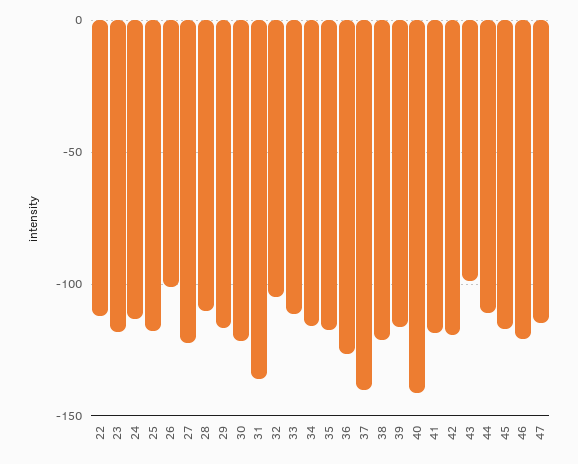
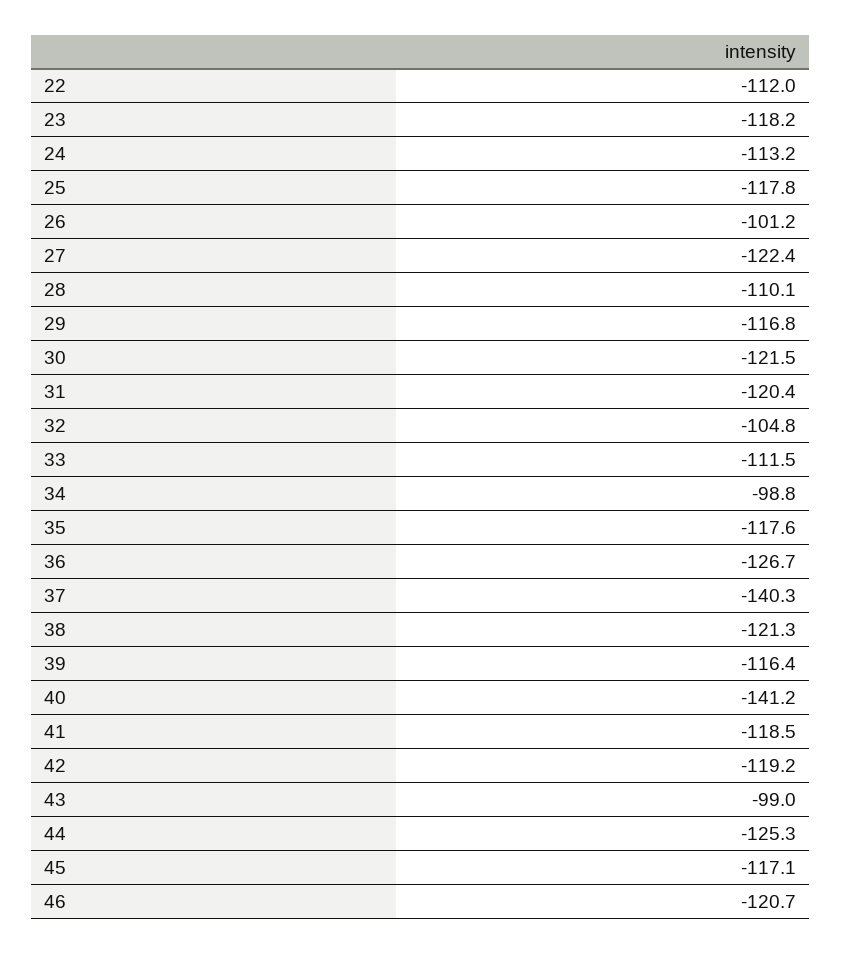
  {
    "22": -112,
    "23": -118.2,
    "24": -113.2,
    "25": -117.8,
    "26": -101.2,
    "27": -122.4,
    "28": -110.1,
    "29": -116.8,
    "30": -121.5,
-   "31": -135,
+   "31": -120.4,
    "32": -104.8,
    "33": -111.5,
-   "34": -115,
+   "34": -98.8,
    "35": -117.6,
    "36": -126.7,
    "37": -140.3,
    "38": -121.3,
    "39": -116.4,
    "40": -141.2,
    "41": -118.5,
    "42": -119.2,
    "43": -99,
-   "44": -110,
+   "44": -125.3,
    "45": -117.1,
-   "46": -120.7,
+   "46": -120.7
-   "47": -115
  }

